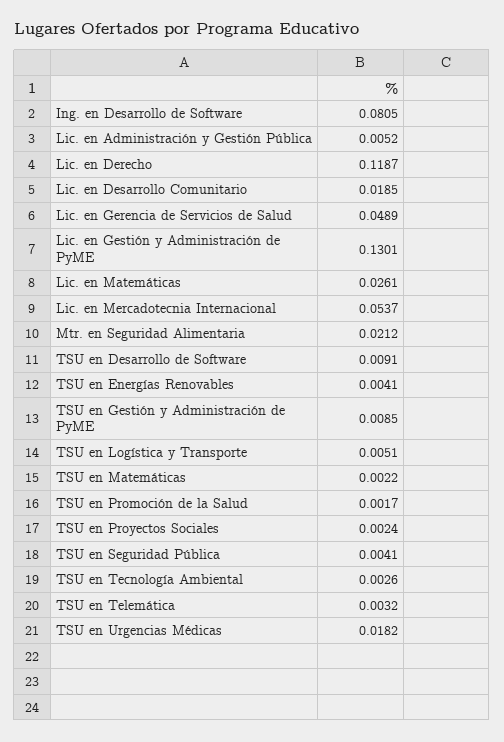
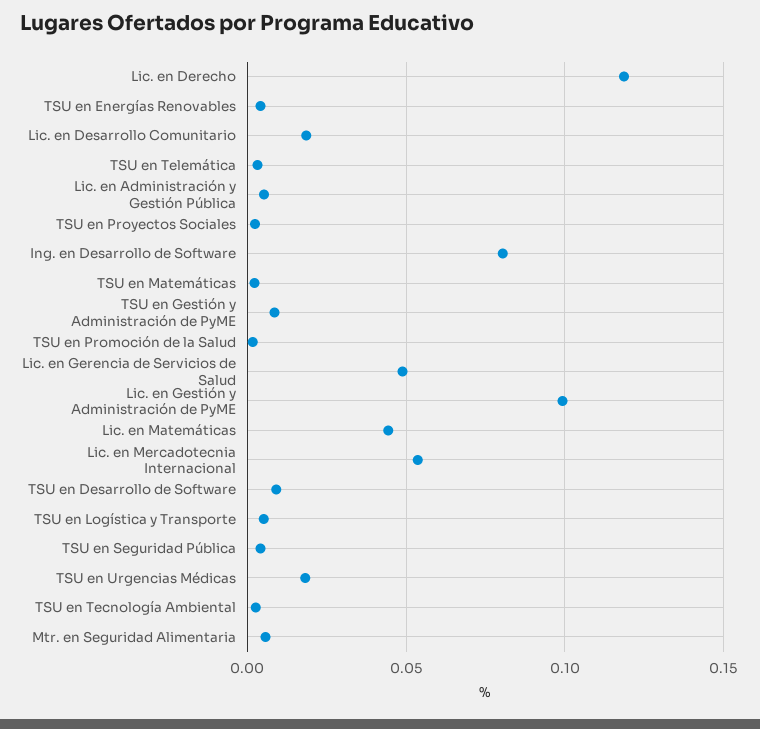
  {
    "Ing. en Desarrollo de Software": 0.0805,
    "Lic. en Administración y Gestión Pública": 0.0052,
    "Lic. en Derecho": 0.1187,
    "Lic. en Desarrollo Comunitario": 0.0185,
    "Lic. en Gerencia de Servicios de Salud": 0.0489,
-   "Lic. en Gestión y Administración de PyME": 0.1301,
+   "Lic. en Gestión y Administración de PyME": 0.1,
-   "Lic. en Matemáticas": 0.0261,
+   "Lic. en Matemáticas": 0.045,
    "Lic. en Mercadotecnia Internacional": 0.0537,
-   "Mtr. en Seguridad Alimentaria": 0.0212,
+   "Mtr. en Seguridad Alimentaria": 0.005,
    "TSU en Desarrollo de Software": 0.0091,
    "TSU en Energías Renovables": 0.0041,
    "TSU en Gestión y Administración de PyME": 0.0085,
    "TSU en Logística y Transporte": 0.0051,
    "TSU en Matemáticas": 0.0022,
    "TSU en Promoción de la Salud": 0.0017,
    "TSU en Proyectos Sociales": 0.0024,
    "TSU en Seguridad Pública": 0.0041,
    "TSU en Tecnología Ambiental": 0.0026,
    "TSU en Telemática": 0.0032,
    "TSU en Urgencias Médicas": 0.0182
  }

